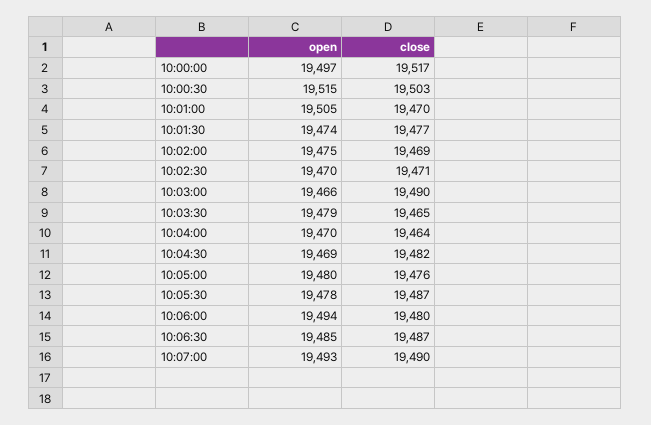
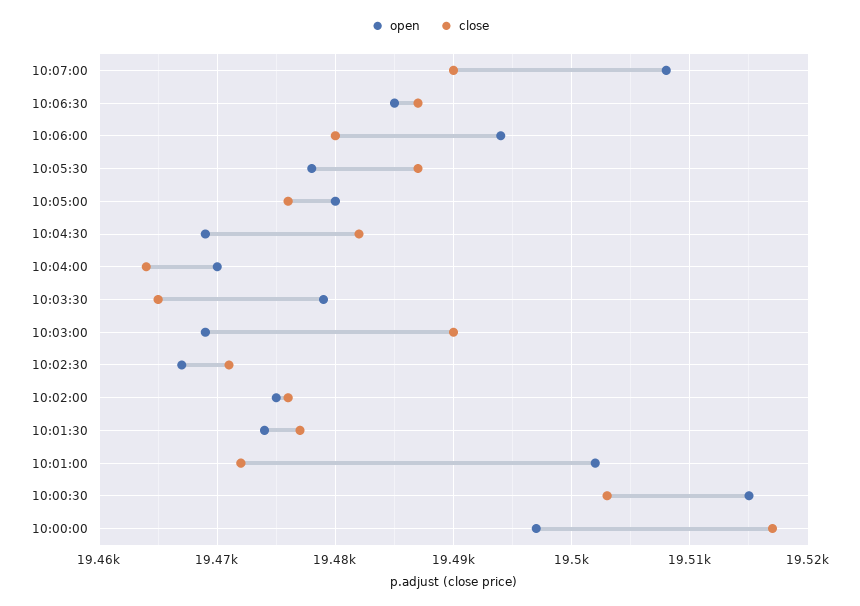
  {
    "open": {
      "10:00:00": 19497,
      "10:00:30": 19515,
-     "10:01:00": 19505,
+     "10:01:00": 19502,
      "10:01:30": 19474,
      "10:02:00": 19475,
-     "10:02:30": 19470,
+     "10:02:30": 19467,
-     "10:03:00": 19466,
+     "10:03:00": 19469,
      "10:03:30": 19479,
      "10:04:00": 19470,
      "10:04:30": 19469,
      "10:05:00": 19480,
      "10:05:30": 19478,
      "10:06:00": 19494,
      "10:06:30": 19485,
-     "10:07:00": 19493
+     "10:07:00": 19508
    },
    "close": {
      "10:00:00": 19517,
      "10:00:30": 19503,
-     "10:01:00": 19470,
+     "10:01:00": 19472,
      "10:01:30": 19477,
-     "10:02:00": 19469,
+     "10:02:00": 19476,
      "10:02:30": 19471,
      "10:03:00": 19490,
      "10:03:30": 19465,
      "10:04:00": 19464,
      "10:04:30": 19482,
      "10:05:00": 19476,
      "10:05:30": 19487,
      "10:06:00": 19480,
      "10:06:30": 19487,
      "10:07:00": 19490
    }
  }

